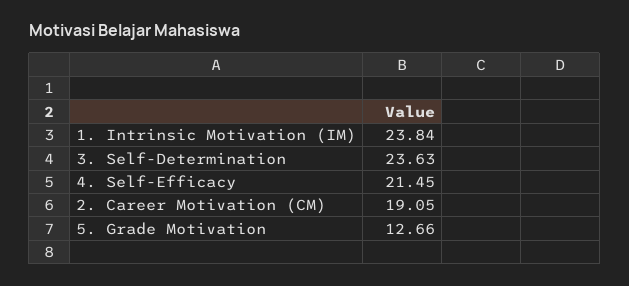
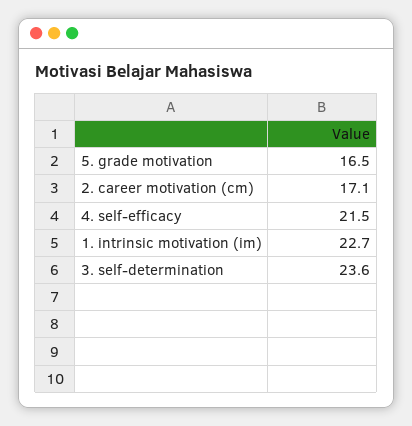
  {
-   "1. Intrinsic Motivation (IM)": 23.84,
+   "1. Intrinsic Motivation (IM)": 22.7,
    "3. Self-Determination": 23.63,
    "4. Self-Efficacy": 21.45,
-   "2. Career Motivation (CM)": 19.05,
+   "2. Career Motivation (CM)": 17.1,
-   "5. Grade Motivation": 12.66
+   "5. Grade Motivation": 16.5
  }

